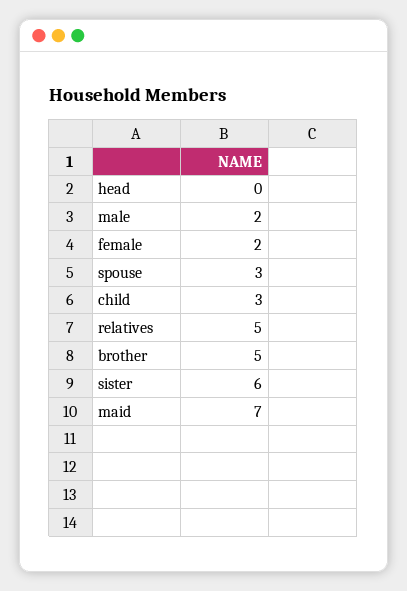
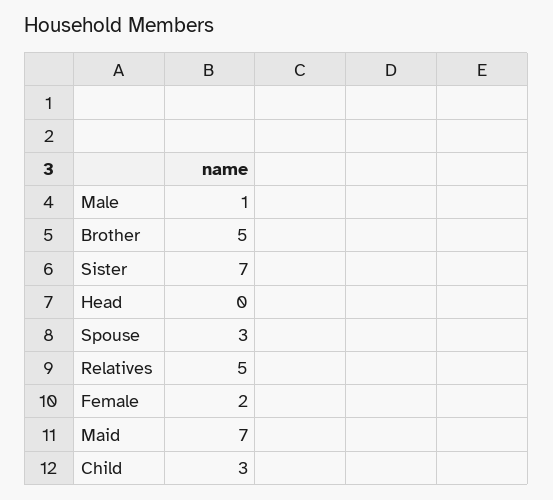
  {
    "head": 0,
-   "male": 2,
+   "male": 1,
    "female": 2,
    "spouse": 3,
    "child": 3,
    "relatives": 5,
    "brother": 5,
-   "sister": 6,
+   "sister": 7,
    "maid": 7
  }

